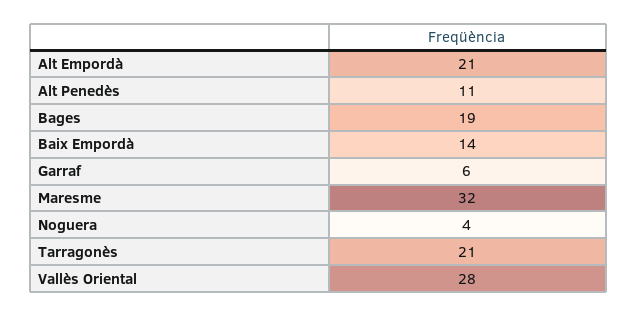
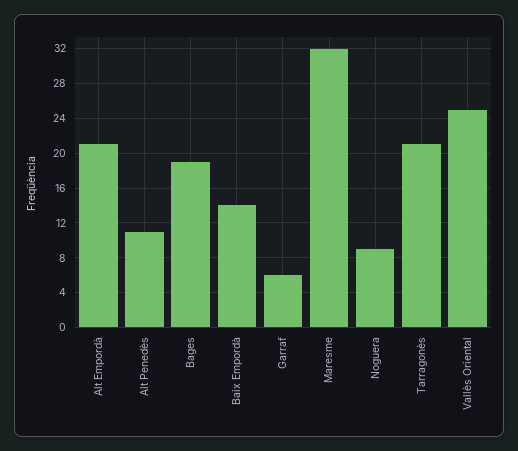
  {
    "Alt Empordà": 21,
    "Alt Penedès": 11,
    "Bages": 19,
    "Baix Empordà": 14,
    "Garraf": 6,
    "Maresme": 32,
-   "Noguera": 4,
+   "Noguera": 9,
    "Tarragonès": 21,
-   "Vallès Oriental": 28
+   "Vallès Oriental": 25
  }

